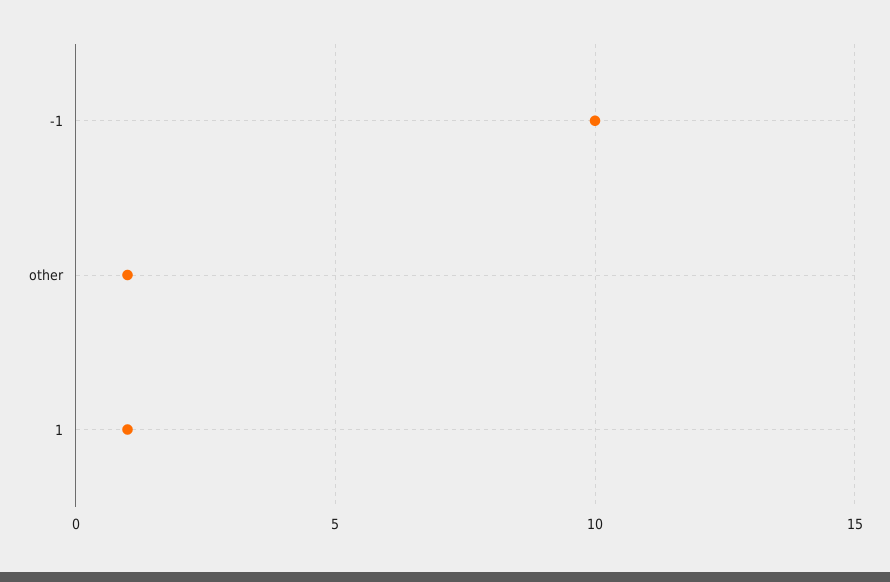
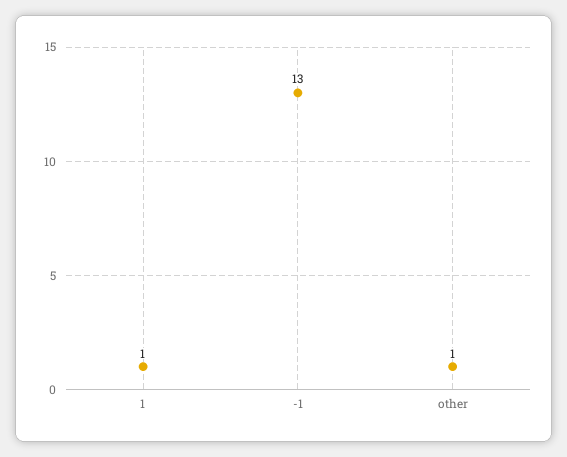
  {
-   "-1": 10,
+   "-1": 13,
    "other": 1,
    "1": 1
  }

